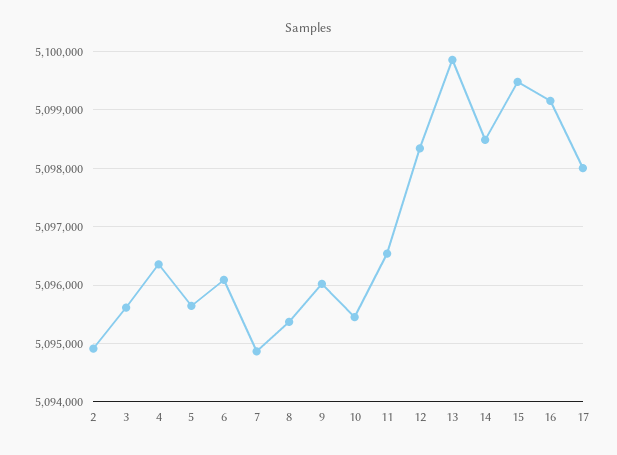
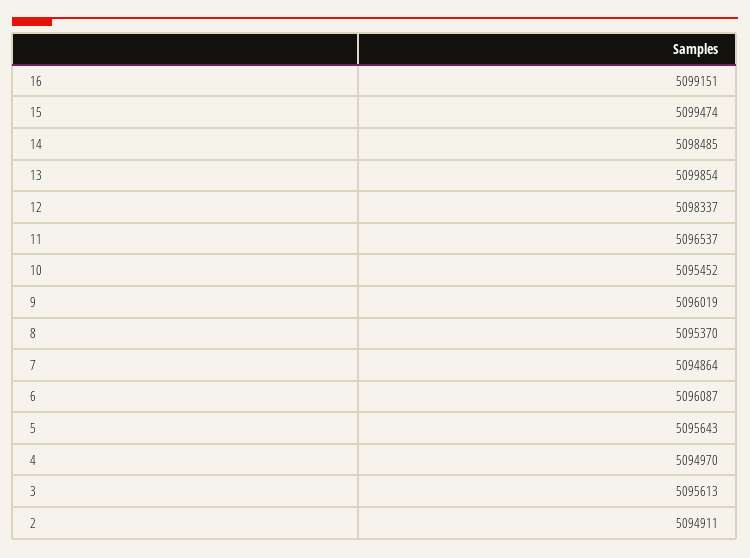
  {
    "2": 5094911,
    "3": 5095613,
-   "4": 5096400,
+   "4": 5094970,
    "5": 5095643,
    "6": 5096087,
    "7": 5094864,
    "8": 5095370,
    "9": 5096019,
    "10": 5095452,
    "11": 5096537,
    "12": 5098337,
    "13": 5099854,
    "14": 5098485,
    "15": 5099474,
-   "16": 5099151,
+   "16": 5099151
-   "17": 5098000
  }

